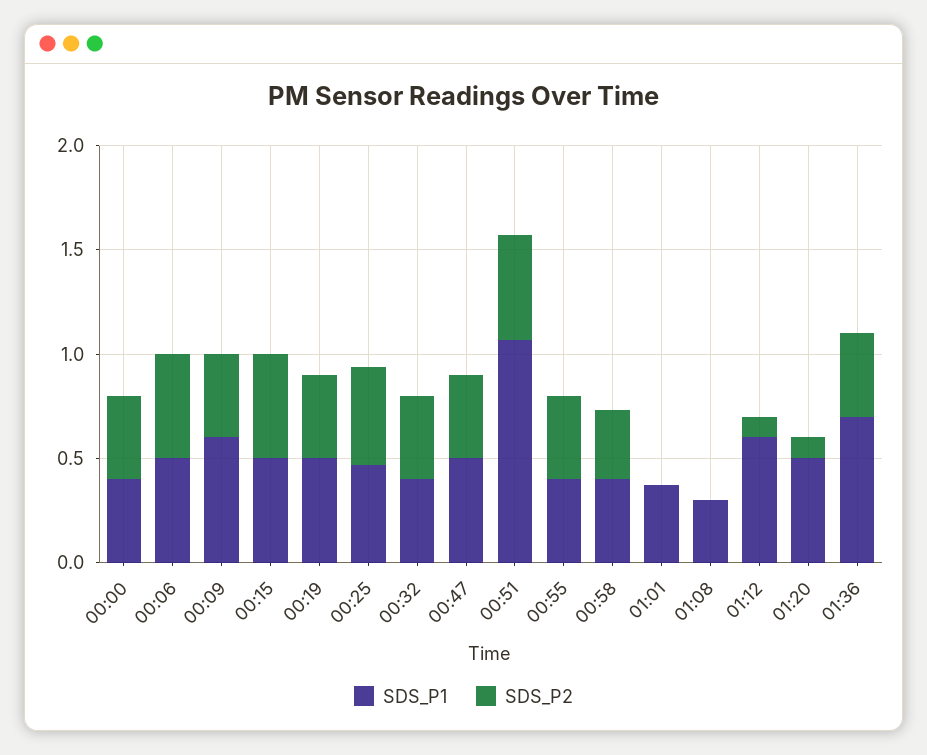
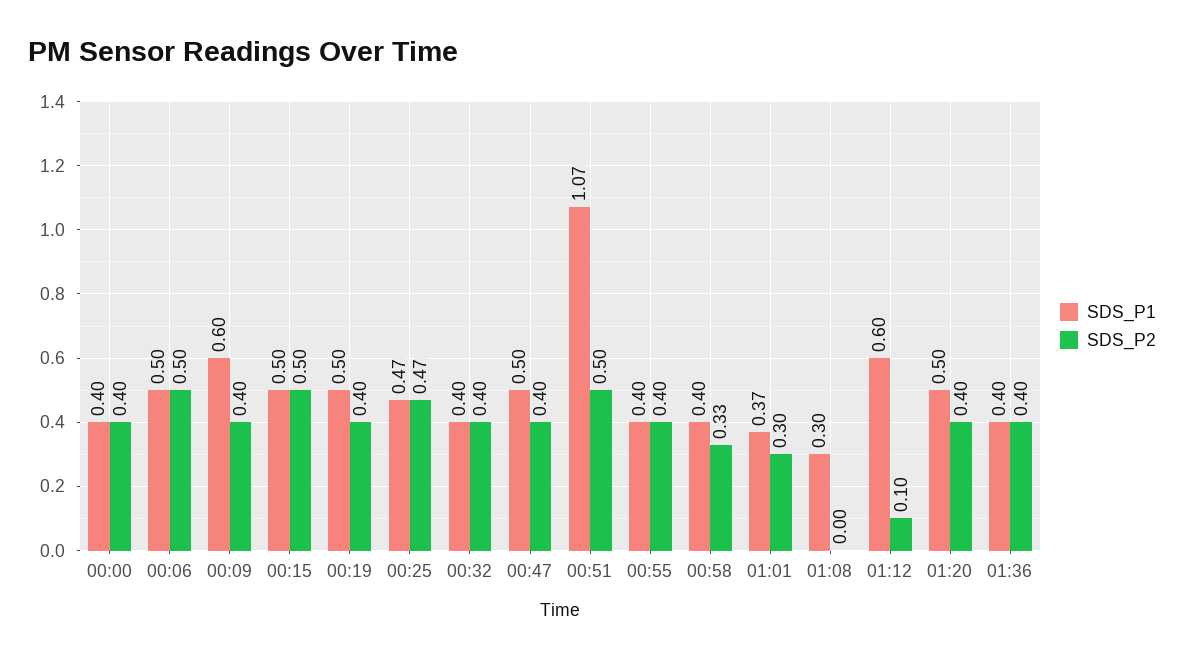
  {
    "SDS_P1": {
      "00:00": 0.4,
      "00:06": 0.5,
      "00:09": 0.6,
      "00:15": 0.5,
      "00:19": 0.5,
      "00:25": 0.47,
      "00:32": 0.4,
      "00:47": 0.5,
      "00:51": 1.07,
      "00:55": 0.4,
      "00:58": 0.4,
      "01:01": 0.37,
      "01:08": 0.3,
      "01:12": 0.6,
      "01:20": 0.5,
-     "01:36": 0.7
+     "01:36": 0.4
    },
    "SDS_P2": {
      "00:00": 0.4,
      "00:06": 0.5,
      "00:09": 0.4,
      "00:15": 0.5,
      "00:19": 0.4,
      "00:25": 0.47,
      "00:32": 0.4,
      "00:47": 0.4,
      "00:51": 0.5,
      "00:55": 0.4,
      "00:58": 0.33,
-     "01:01": 0,
+     "01:01": 0.3,
      "01:08": 0,
      "01:12": 0.1,
-     "01:20": 0.1,
+     "01:20": 0.4,
      "01:36": 0.4
    }
  }

